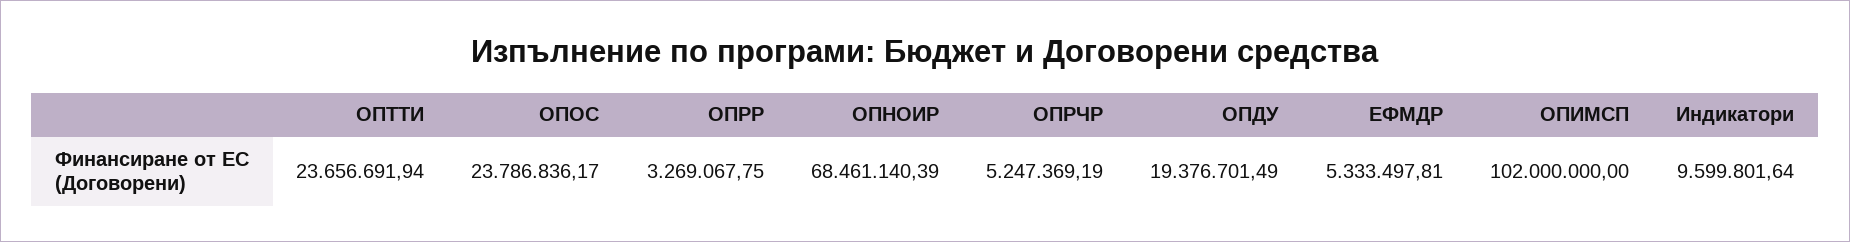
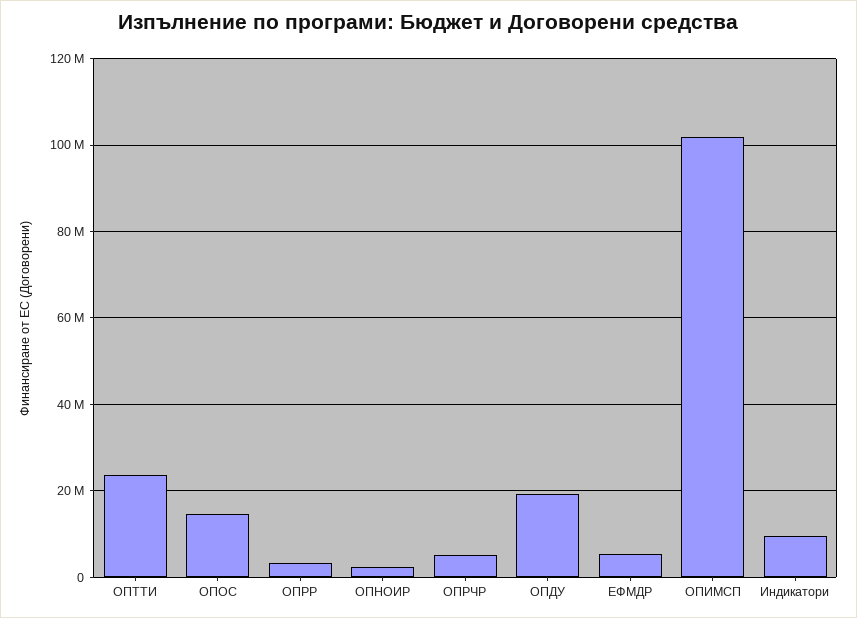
  {
    "ОПТТИ": 23656691.94,
-   "ОПОС": 23786836.17,
+   "ОПОС": 14000000,
    "ОПРР": 3269067.75,
-   "ОПНОИР": 68461140.39,
+   "ОПНОИР": 2000000,
    "ОПРЧР": 5247369.19,
    "ОПДУ": 19376701.49,
    "ЕФМДР": 5333497.81,
    "ОПИМСП": 102000000,
    "Индикатори": 9599801.64
  }

